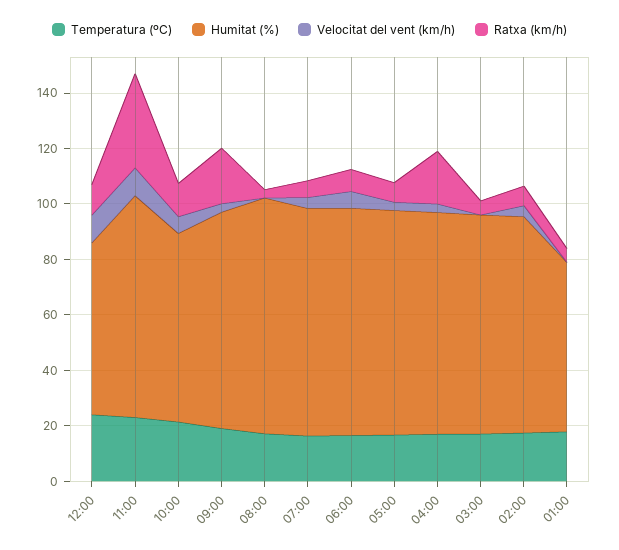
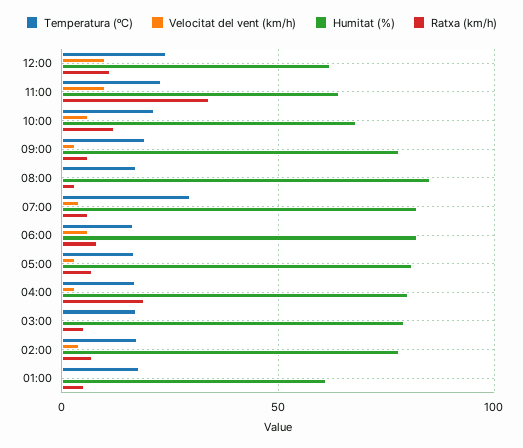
  {
    "Temperatura (ºC)": {
      "12:00": 25,
      "11:00": 25,
      "10:00": 20,
      "09:00": 20,
      "08:00": 15,
-     "07:00": 15,
+     "07:00": 30,
      "06:00": 15,
      "05:00": 15,
      "04:00": 15,
      "03:00": 15,
      "02:00": 15,
      "01:00": 20
    },
    "Humitat (%)": {
      "12:00": 60,
-     "11:00": 80,
+     "11:00": 65,
      "10:00": 70,
      "09:00": 80,
      "08:00": 85,
      "07:00": 80,
      "06:00": 80,
      "05:00": 80,
      "04:00": 80,
      "03:00": 80,
      "02:00": 80,
      "01:00": 60
    },
    "Velocitat del vent (km/h)": {
      "12:00": 10,
      "11:00": 10,
      "10:00": 5,
      "09:00": 5,
      "08:00": 0,
      "07:00": 5,
      "06:00": 5,
      "05:00": 5,
      "04:00": 5,
      "03:00": 0,
      "02:00": 5,
      "01:00": 0
    },
    "Ratxa (km/h)": {
      "12:00": 10,
      "11:00": 35,
      "10:00": 10,
-     "09:00": 20,
+     "09:00": 5,
      "08:00": 5,
      "07:00": 5,
      "06:00": 10,
      "05:00": 5,
      "04:00": 20,
      "03:00": 5,
      "02:00": 5,
      "01:00": 5
    }
  }

